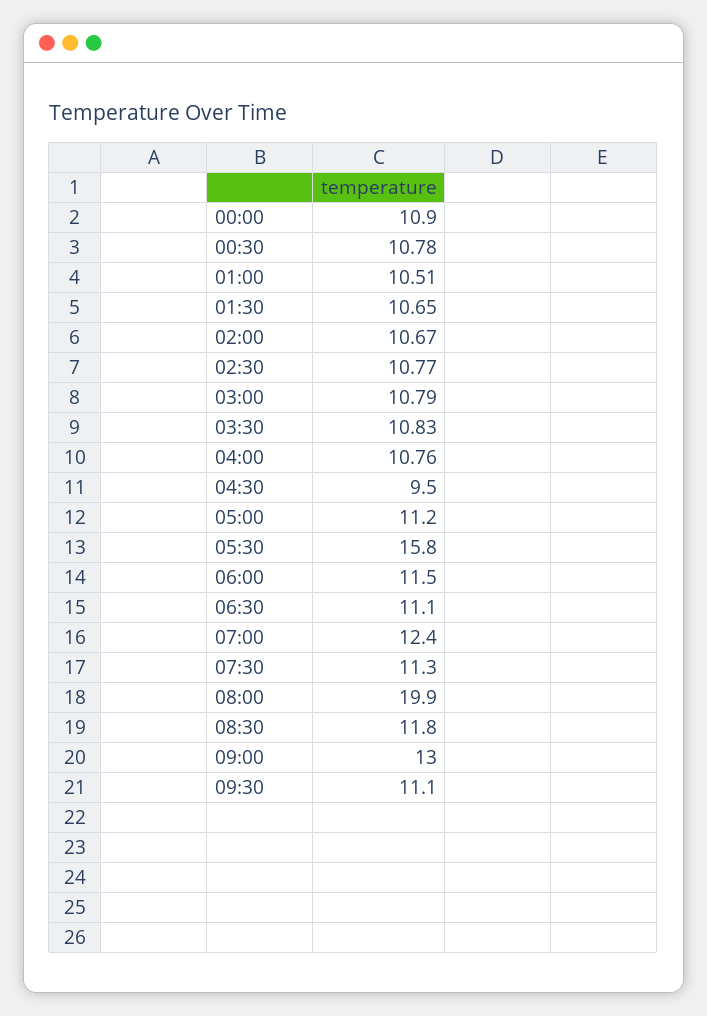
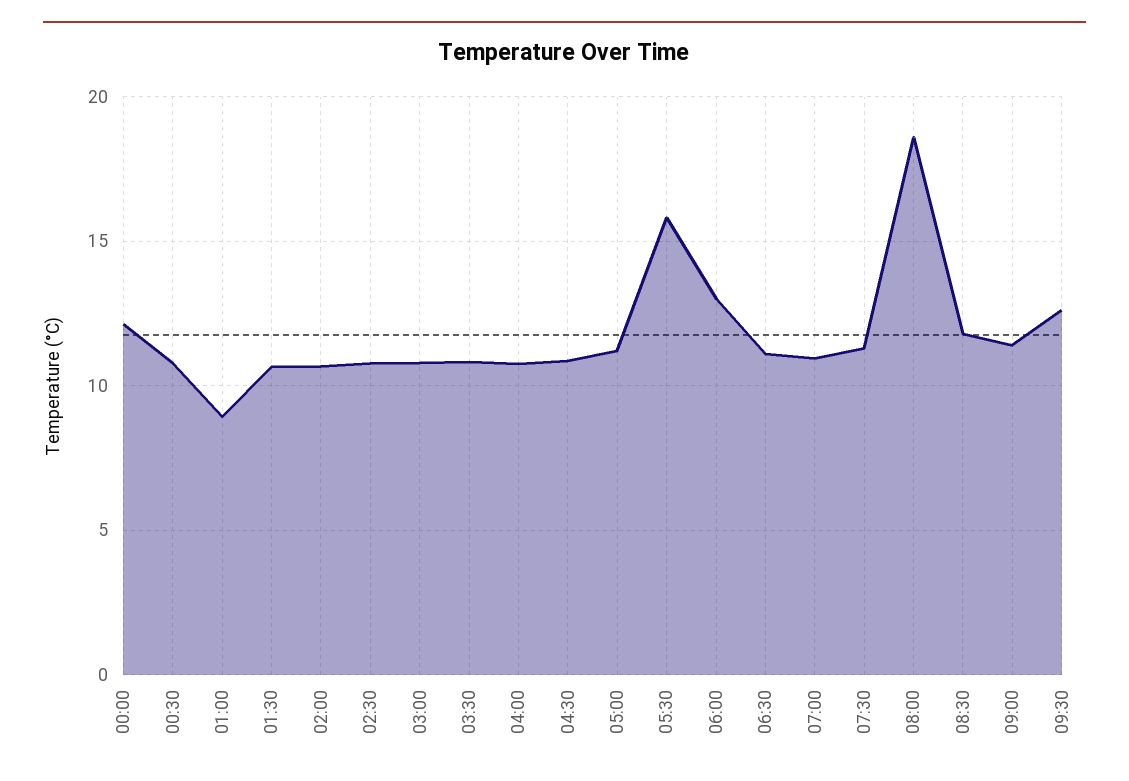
  {
-   "00:00": 10.9,
+   "00:00": 12,
    "00:30": 10.78,
-   "01:00": 10.51,
+   "01:00": 9,
    "01:30": 10.65,
    "02:00": 10.67,
    "02:30": 10.77,
    "03:00": 10.79,
    "03:30": 10.83,
    "04:00": 10.76,
-   "04:30": 9.5,
+   "04:30": 11,
    "05:00": 11.2,
    "05:30": 15.8,
-   "06:00": 11.5,
+   "06:00": 13,
    "06:30": 11.1,
-   "07:00": 12.4,
+   "07:00": 11,
    "07:30": 11.3,
-   "08:00": 19.9,
+   "08:00": 18.5,
    "08:30": 11.8,
-   "09:00": 13,
+   "09:00": 11.5,
-   "09:30": 11.1
+   "09:30": 12.5
  }

